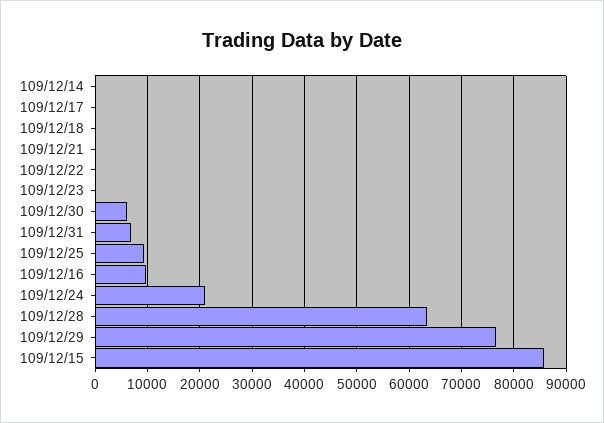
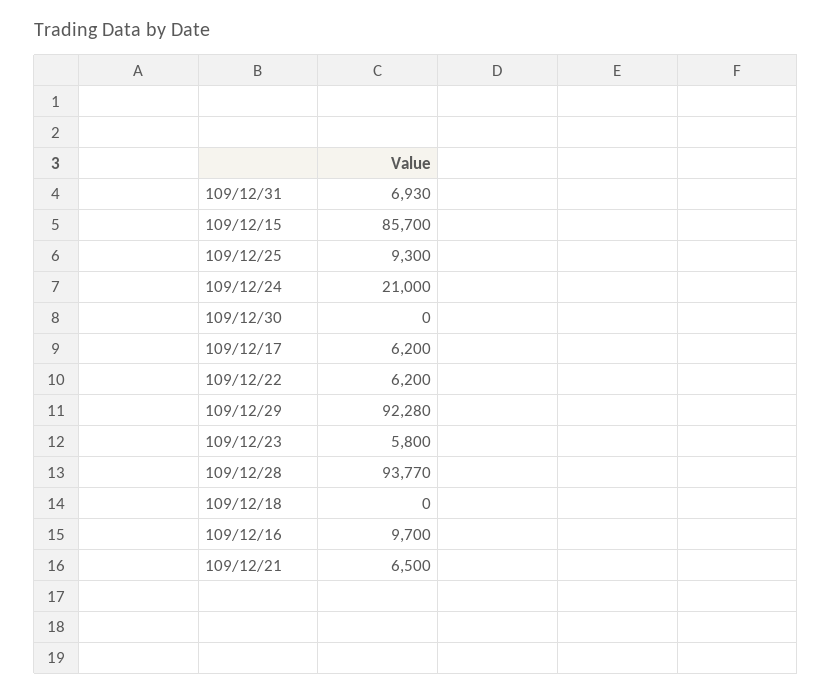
  {
-   "109/12/14": 0,
-   "109/12/17": 0,
+   "109/12/17": 6200,
    "109/12/18": 0,
-   "109/12/21": 0,
+   "109/12/21": 6500,
-   "109/12/22": 0,
+   "109/12/22": 6200,
-   "109/12/23": 0,
+   "109/12/23": 5800,
-   "109/12/30": 6000,
+   "109/12/30": 0,
    "109/12/31": 6930,
    "109/12/25": 9300,
    "109/12/16": 9700,
    "109/12/24": 21000,
-   "109/12/28": 64000,
+   "109/12/28": 93770,
-   "109/12/29": 76000,
+   "109/12/29": 92280,
    "109/12/15": 85700
  }

